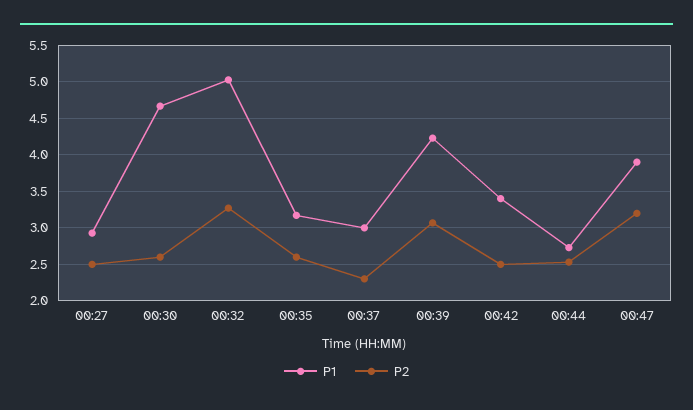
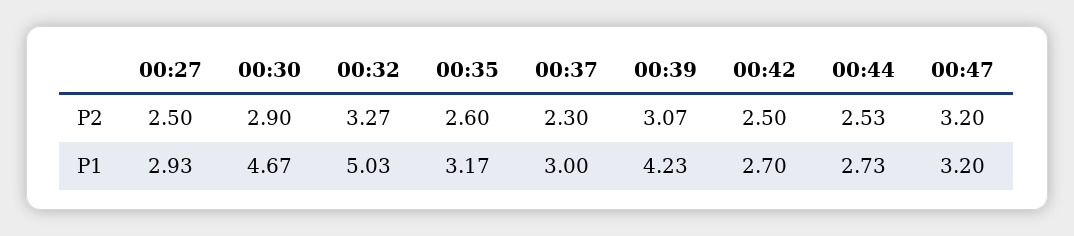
  {
    "P1": {
      "00:27": 2.93,
      "00:30": 4.67,
      "00:32": 5.03,
      "00:35": 3.17,
      "00:37": 3,
      "00:39": 4.23,
-     "00:42": 3.4,
+     "00:42": 2.7,
      "00:44": 2.73,
-     "00:47": 3.9
+     "00:47": 3.2
    },
    "P2": {
      "00:27": 2.5,
-     "00:30": 2.6,
+     "00:30": 2.9,
      "00:32": 3.27,
      "00:35": 2.6,
      "00:37": 2.3,
      "00:39": 3.07,
      "00:42": 2.5,
      "00:44": 2.53,
      "00:47": 3.2
    }
  }

